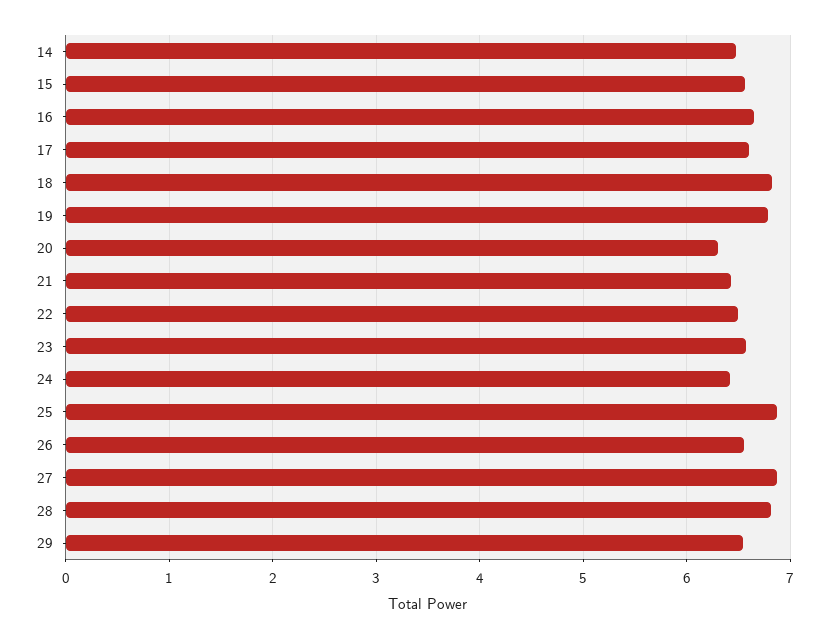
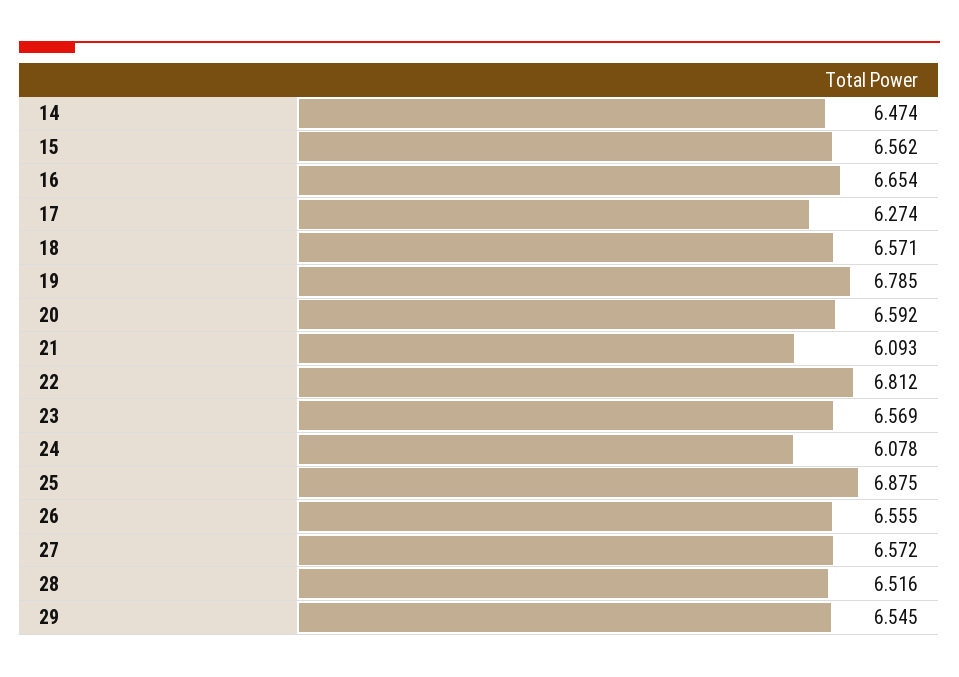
  {
    "14": 6.474,
    "15": 6.562,
    "16": 6.654,
-   "17": 6.6,
+   "17": 6.274,
-   "18": 6.8,
+   "18": 6.571,
    "19": 6.785,
-   "20": 6.3,
+   "20": 6.592,
-   "21": 6.4,
+   "21": 6.093,
-   "22": 6.5,
+   "22": 6.812,
    "23": 6.569,
-   "24": 6.4,
+   "24": 6.078,
    "25": 6.875,
    "26": 6.555,
-   "27": 6.9,
+   "27": 6.572,
-   "28": 6.8,
+   "28": 6.516,
    "29": 6.545
  }

